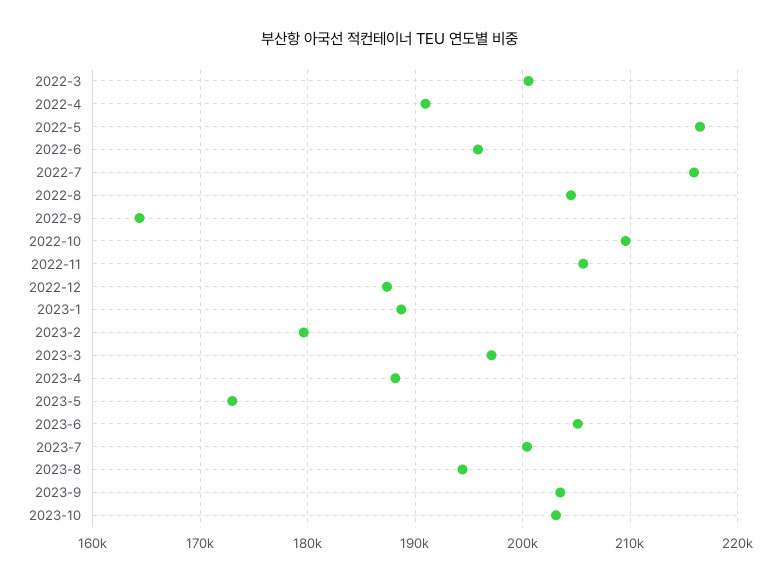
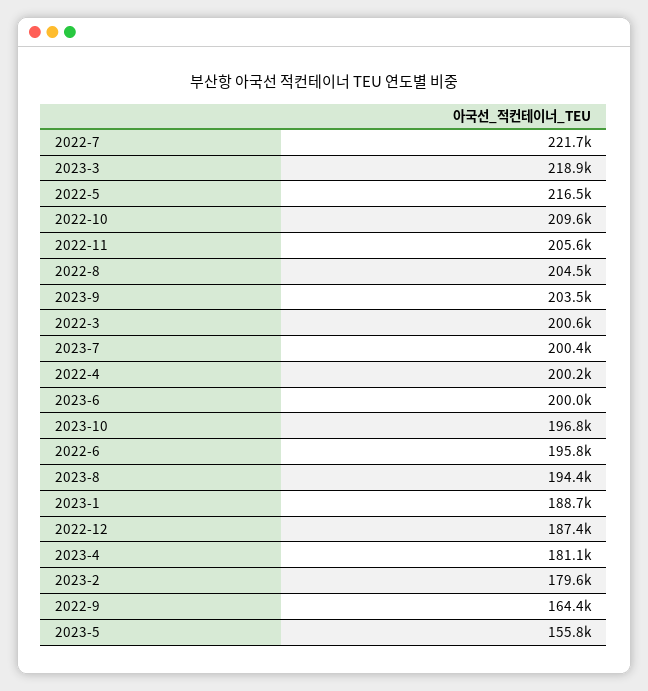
  {
    "2022-3": 200600,
-   "2022-4": 191000,
+   "2022-4": 200200,
    "2022-5": 216500,
    "2022-6": 195800,
-   "2022-7": 216000,
+   "2022-7": 221700,
    "2022-8": 204500,
    "2022-9": 164400,
    "2022-10": 209600,
    "2022-11": 205600,
    "2022-12": 187400,
    "2023-1": 188700,
    "2023-2": 179600,
-   "2023-3": 197000,
+   "2023-3": 218900,
-   "2023-4": 188000,
+   "2023-4": 181100,
-   "2023-5": 173000,
+   "2023-5": 155800,
-   "2023-6": 205000,
+   "2023-6": 200000,
    "2023-7": 200400,
    "2023-8": 194400,
    "2023-9": 203500,
-   "2023-10": 203000
+   "2023-10": 196800
  }

